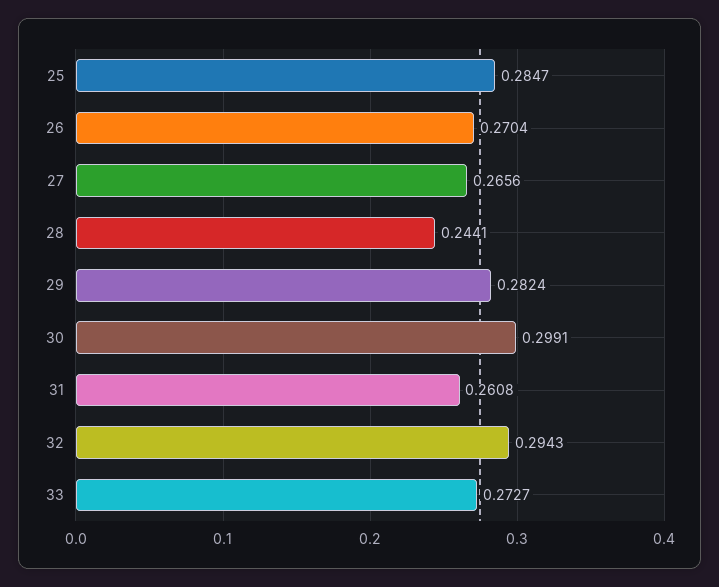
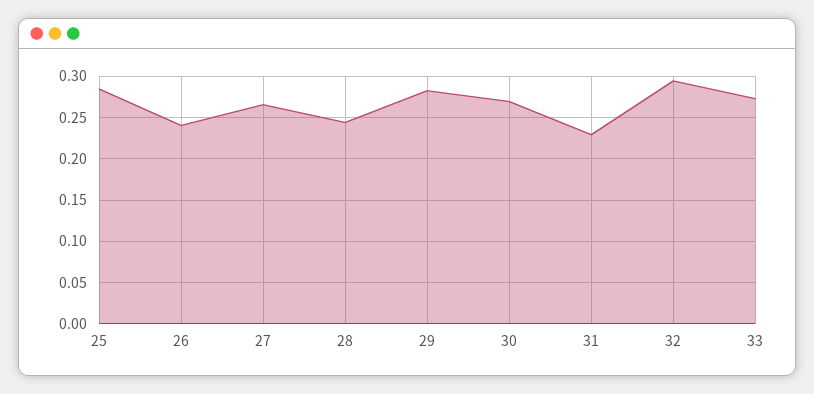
  {
    "25": 0.2847,
-   "26": 0.2704,
+   "26": 0.24,
    "27": 0.2656,
    "28": 0.2441,
    "29": 0.2824,
-   "30": 0.2991,
+   "30": 0.27,
-   "31": 0.2608,
+   "31": 0.23,
    "32": 0.2943,
    "33": 0.2727
  }

